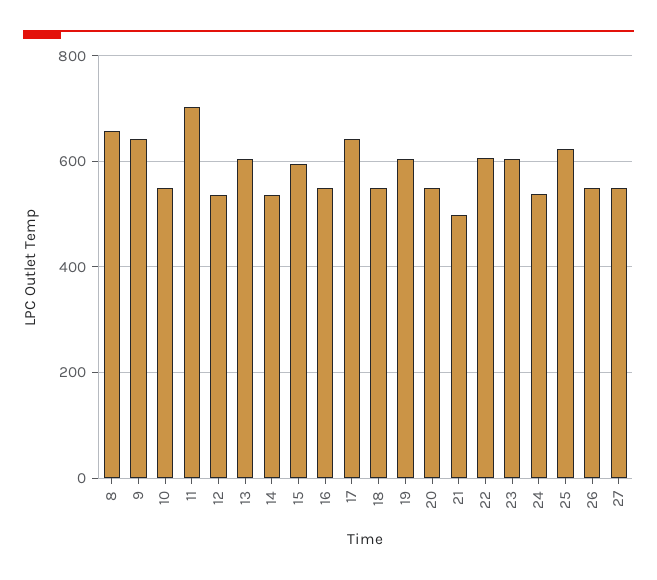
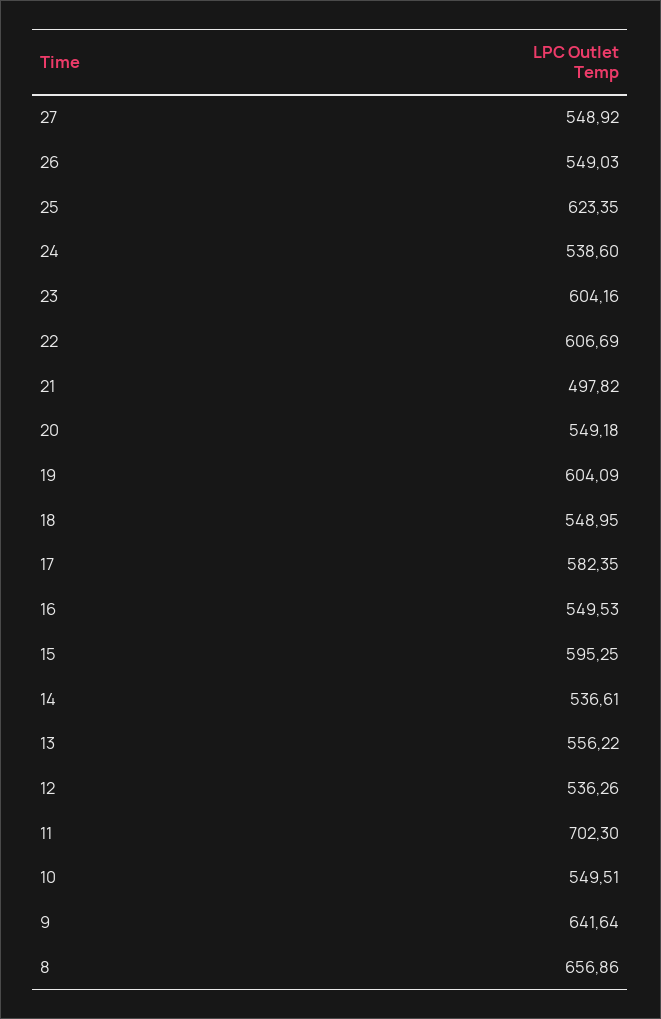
  {
    "8": 656.86,
    "9": 641.64,
    "10": 549.51,
    "11": 702.3,
    "12": 536.26,
-   "13": 600,
+   "13": 556.22,
    "14": 536.61,
    "15": 595.25,
    "16": 549.53,
-   "17": 640,
+   "17": 582.35,
    "18": 548.95,
    "19": 604.09,
    "20": 549.18,
    "21": 497.82,
    "22": 606.69,
    "23": 604.16,
    "24": 538.6,
    "25": 623.35,
    "26": 549.03,
    "27": 548.92
  }

